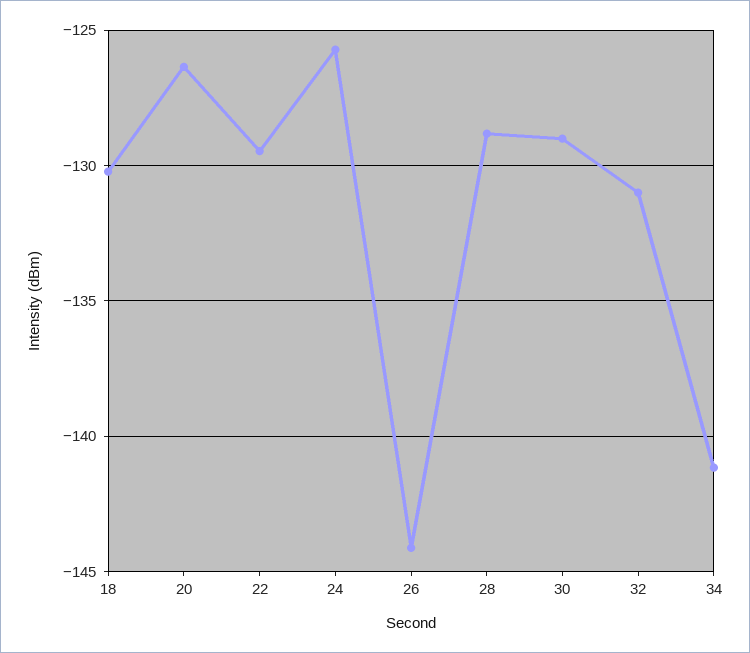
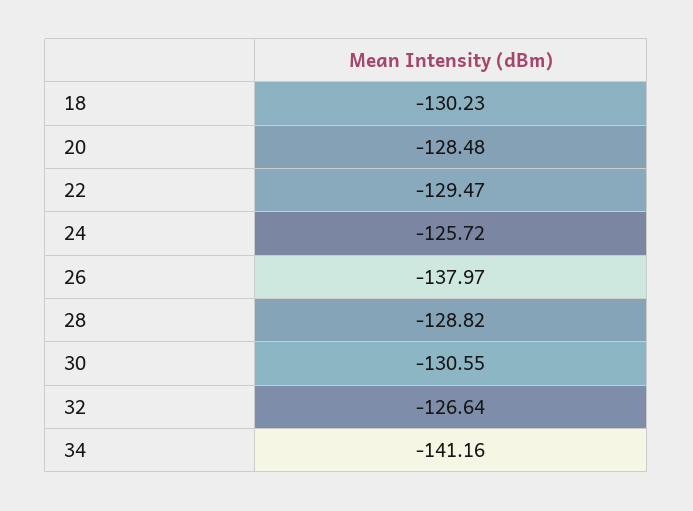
  {
    "18": -130.23,
-   "20": -126.5,
+   "20": -128.48,
    "22": -129.47,
    "24": -125.72,
-   "26": -144,
+   "26": -137.97,
    "28": -128.82,
-   "30": -129,
+   "30": -130.55,
-   "32": -131,
+   "32": -126.64,
    "34": -141.16
  }

